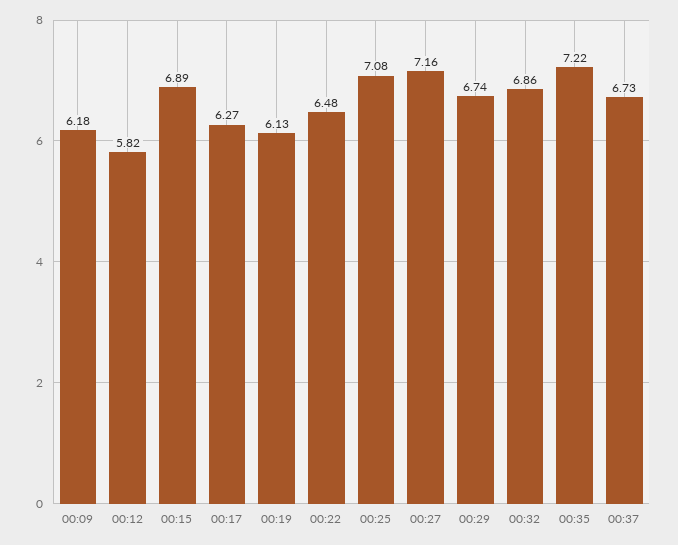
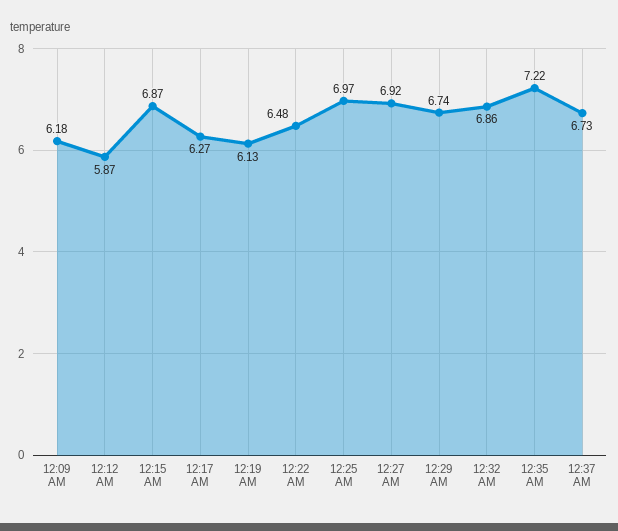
  {
    "00:09": 6.18,
-   "00:12": 5.82,
+   "00:12": 5.87,
-   "00:15": 6.89,
+   "00:15": 6.87,
    "00:17": 6.27,
    "00:19": 6.13,
    "00:22": 6.48,
-   "00:25": 7.08,
+   "00:25": 6.97,
-   "00:27": 7.16,
+   "00:27": 6.92,
    "00:29": 6.74,
    "00:32": 6.86,
    "00:35": 7.22,
    "00:37": 6.73
  }

